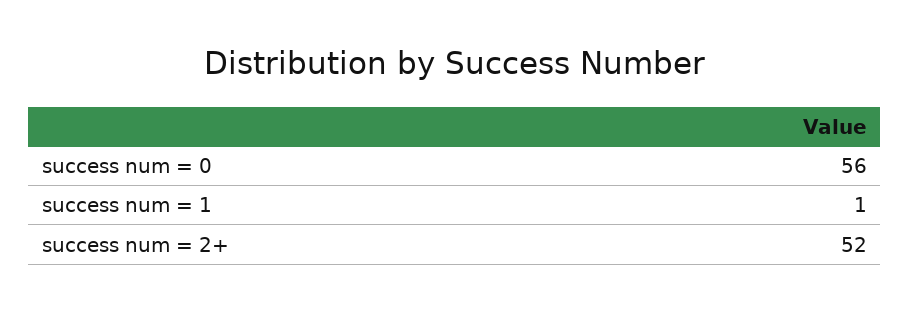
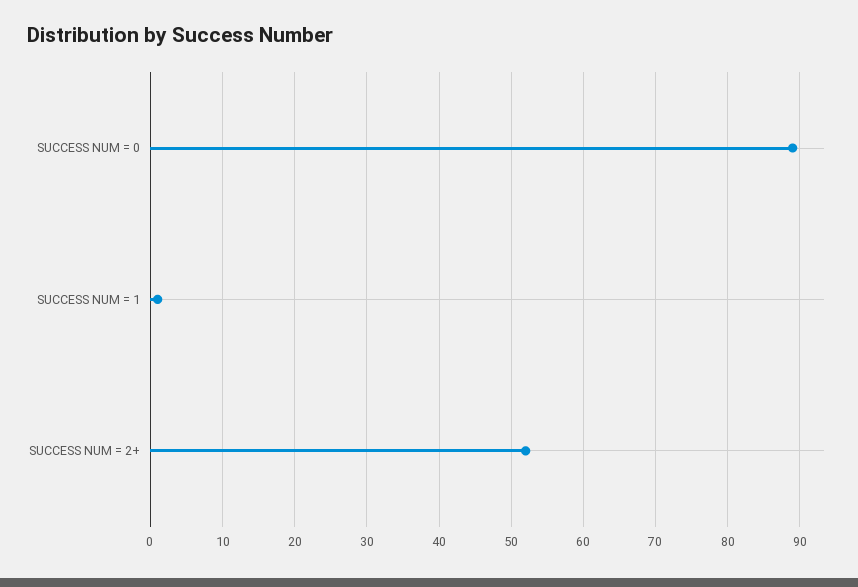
  {
-   "success num = 0": 56,
+   "success num = 0": 89,
    "success num = 1": 1,
    "success num = 2+": 52
  }

